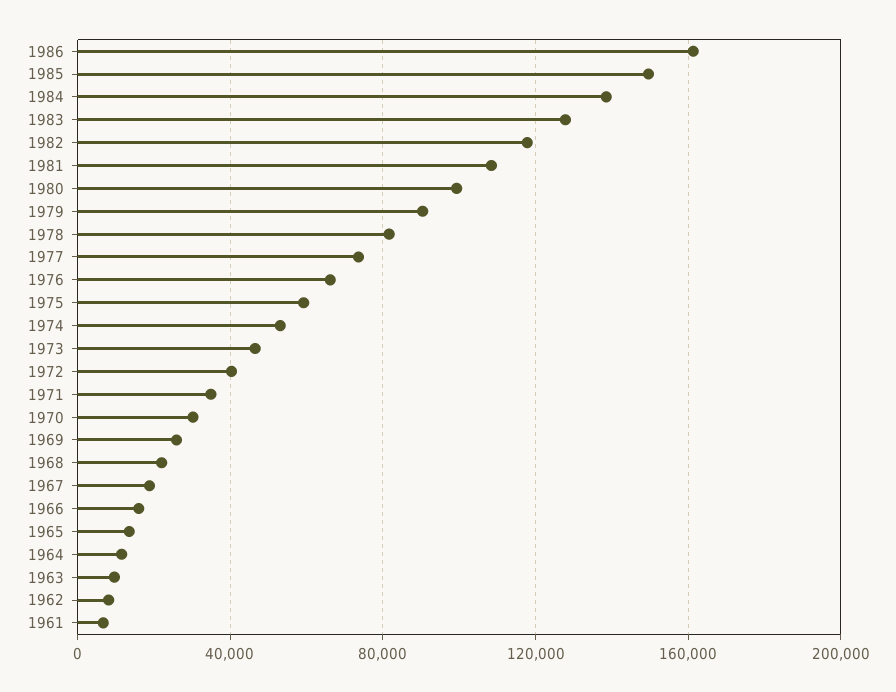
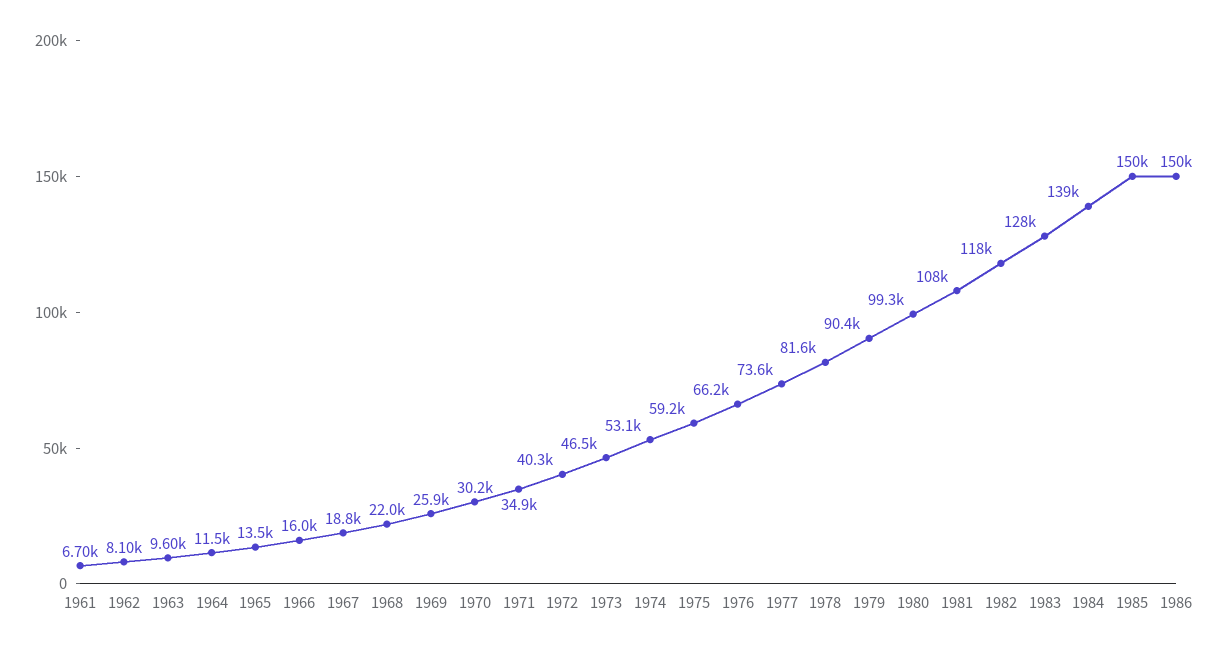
  {
-   "1986": 160000,
+   "1986": 150000,
    "1985": 150000,
    "1984": 139000,
    "1983": 128000,
    "1982": 118000,
    "1981": 108000,
    "1980": 99300,
    "1979": 90400,
    "1978": 81600,
    "1977": 73600,
    "1976": 66200,
    "1975": 59200,
    "1974": 53100,
    "1973": 46500,
    "1972": 40300,
    "1971": 34900,
    "1970": 30200,
    "1969": 25900,
    "1968": 22000,
    "1967": 18800,
    "1966": 16000,
    "1965": 13500,
    "1964": 11500,
    "1963": 9600,
    "1962": 8100,
    "1961": 6700
  }

